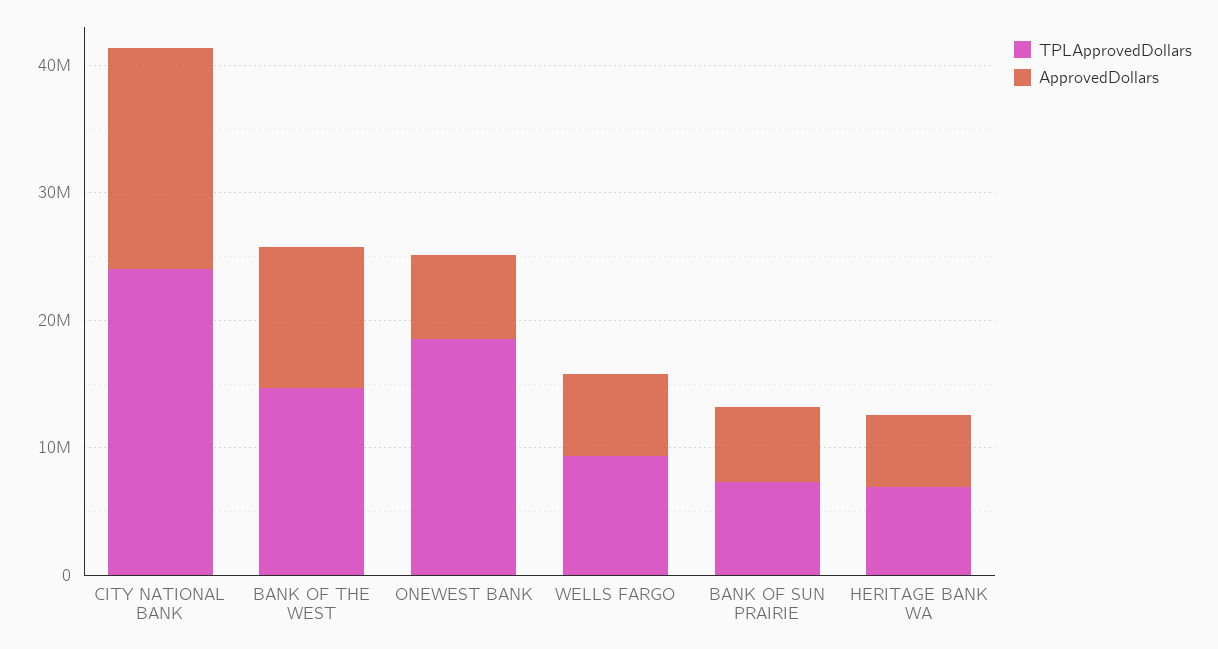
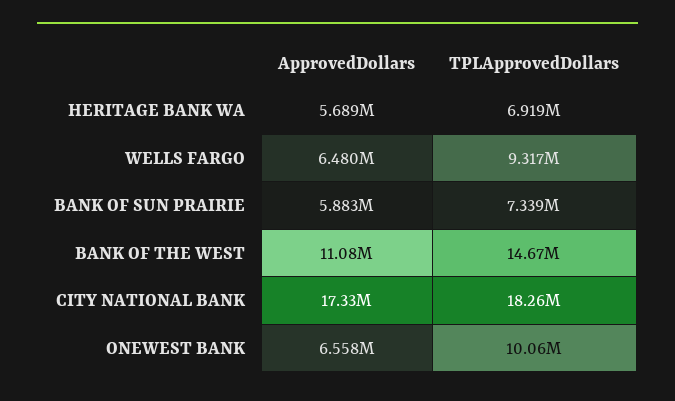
  {
    "TPLApprovedDollars": {
-     "CITY NATIONAL BANK": 24000000,
+     "CITY NATIONAL BANK": 18260000,
      "BANK OF THE WEST": 14670000,
-     "ONEWEST BANK": 18000000,
+     "ONEWEST BANK": 10060000,
      "WELLS FARGO": 9317000,
      "BANK OF SUN PRAIRIE": 7339000,
      "HERITAGE BANK WA": 6919000
    },
    "ApprovedDollars": {
      "CITY NATIONAL BANK": 17330000,
      "BANK OF THE WEST": 11080000,
      "ONEWEST BANK": 6558000,
      "WELLS FARGO": 6480000,
      "BANK OF SUN PRAIRIE": 5883000,
      "HERITAGE BANK WA": 5689000
    }
  }

